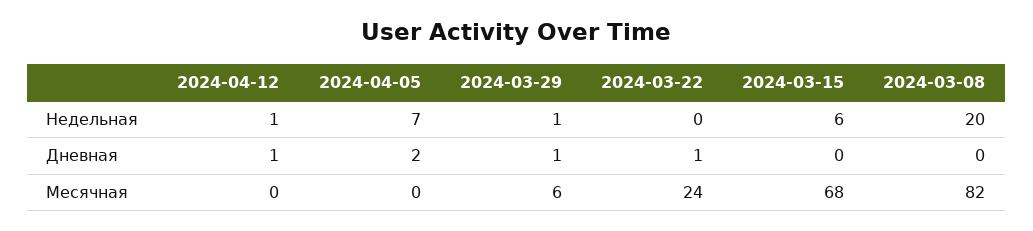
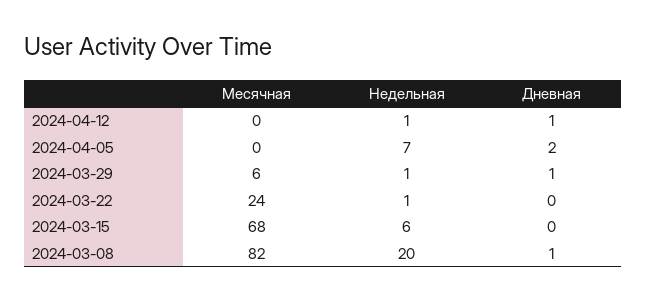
  {
    "2024-04-12": {
      "Недельная": 1,
      "Дневная": 1,
      "Месячная": 0
    },
    "2024-04-05": {
      "Недельная": 7,
      "Дневная": 2,
      "Месячная": 0
    },
    "2024-03-29": {
      "Недельная": 1,
      "Дневная": 1,
      "Месячная": 6
    },
    "2024-03-22": {
-     "Недельная": 0,
+     "Недельная": 1,
-     "Дневная": 1,
+     "Дневная": 0,
      "Месячная": 24
    },
    "2024-03-15": {
      "Недельная": 6,
      "Дневная": 0,
      "Месячная": 68
    },
    "2024-03-08": {
      "Недельная": 20,
-     "Дневная": 0,
+     "Дневная": 1,
      "Месячная": 82
    }
  }

